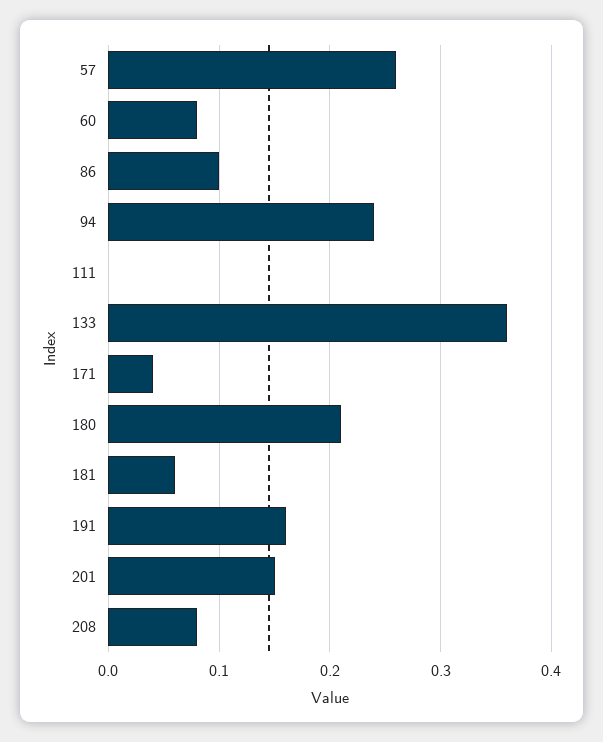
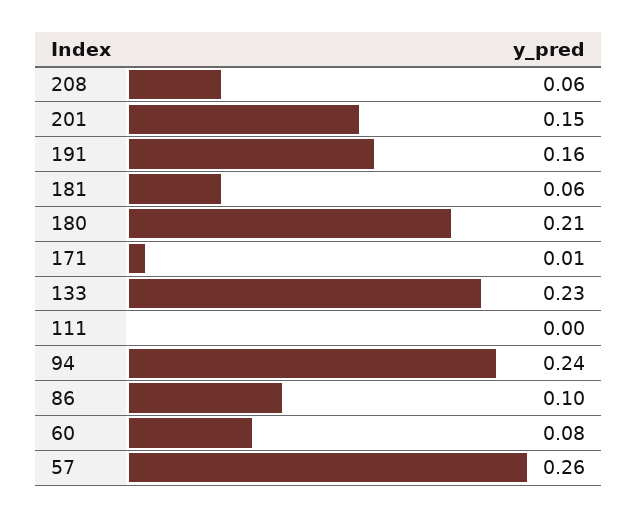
  {
    "57": 0.26,
    "60": 0.08,
    "86": 0.1,
    "94": 0.24,
    "111": 0,
-   "133": 0.36,
+   "133": 0.23,
-   "171": 0.04,
+   "171": 0.01,
    "180": 0.21,
    "181": 0.06,
    "191": 0.16,
    "201": 0.15,
-   "208": 0.08
+   "208": 0.06
  }

